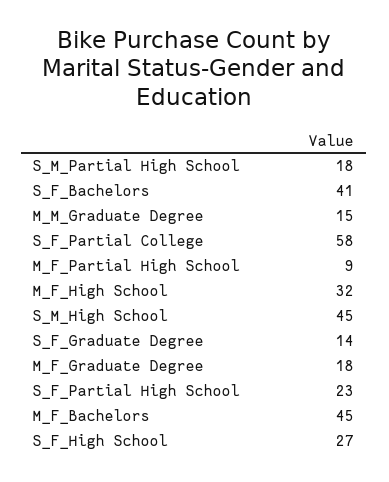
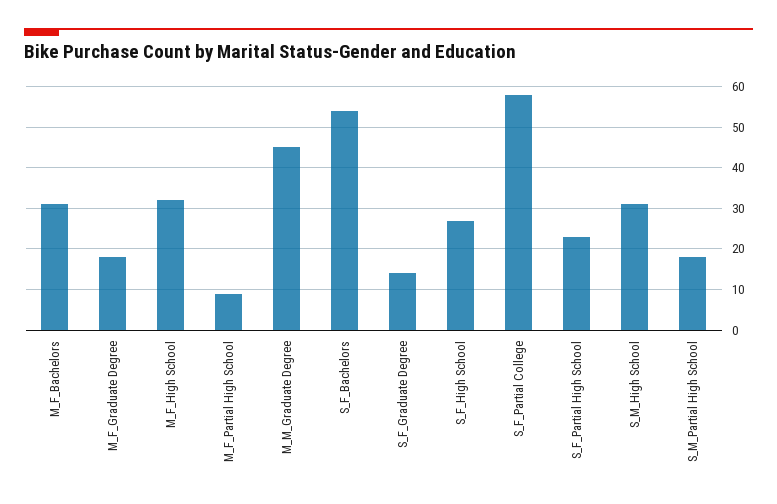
  {
    "S_M_Partial High School": 18,
-   "S_F_Bachelors": 41,
+   "S_F_Bachelors": 55,
-   "M_M_Graduate Degree": 15,
+   "M_M_Graduate Degree": 45,
    "S_F_Partial College": 58,
    "M_F_Partial High School": 9,
    "M_F_High School": 32,
-   "S_M_High School": 45,
+   "S_M_High School": 30,
    "S_F_Graduate Degree": 14,
    "M_F_Graduate Degree": 18,
    "S_F_Partial High School": 23,
-   "M_F_Bachelors": 45,
+   "M_F_Bachelors": 30,
    "S_F_High School": 27
  }

